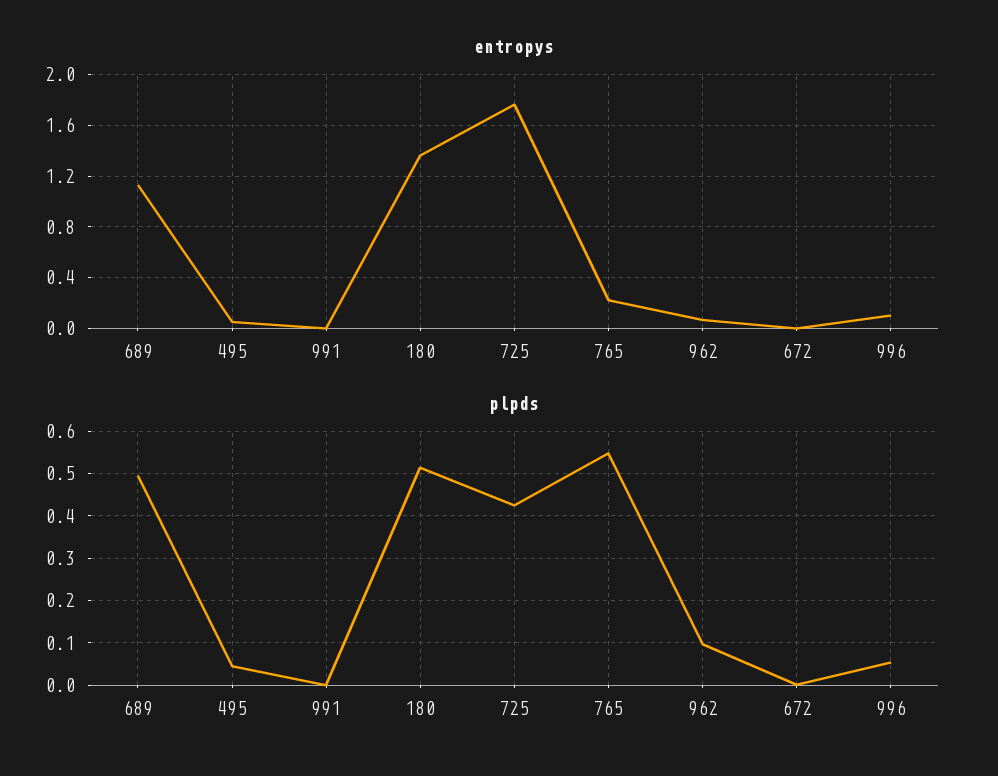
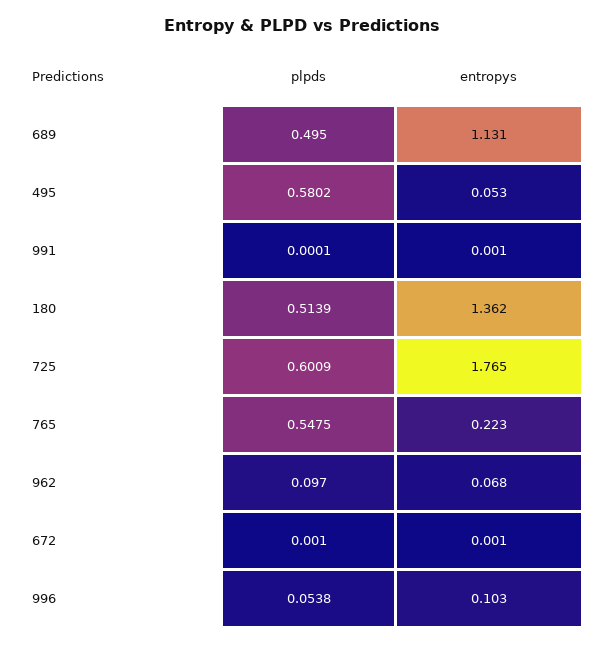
  {
    "entropys": {
      "689": 1.131,
      "495": 0.053,
      "991": 0.001,
      "180": 1.362,
      "725": 1.765,
      "765": 0.223,
      "962": 0.068,
      "672": 0.001,
      "996": 0.103
    },
    "plpds": {
      "689": 0.495,
-     "495": 0.04,
+     "495": 0.5802,
      "991": 0.0001,
      "180": 0.5139,
-     "725": 0.42,
+     "725": 0.6009,
      "765": 0.5475,
      "962": 0.097,
      "672": 0.001,
      "996": 0.0538
    }
  }

